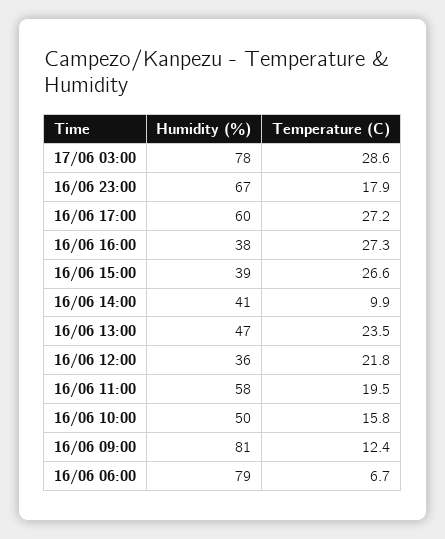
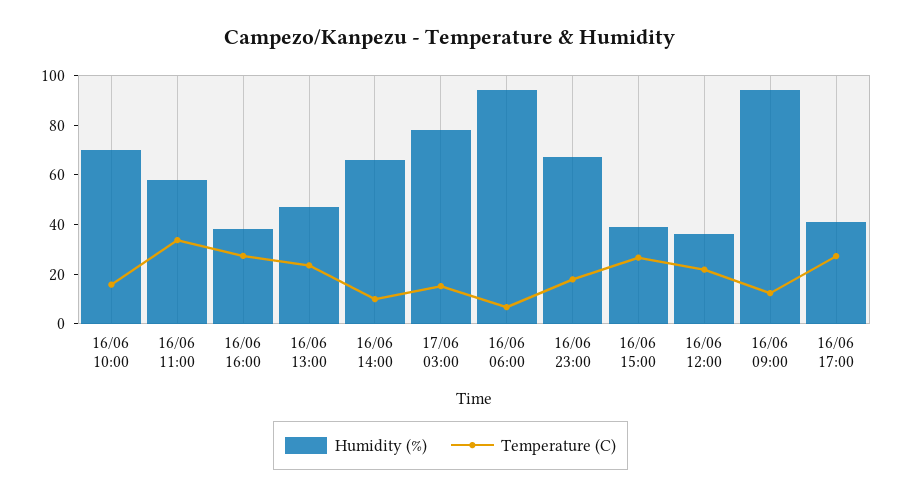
  {
    "Humidity (%)": {
      "17/06 03:00": 78,
      "16/06 23:00": 67,
-     "16/06 17:00": 60,
+     "16/06 17:00": 40,
      "16/06 16:00": 38,
      "16/06 15:00": 39,
-     "16/06 14:00": 41,
+     "16/06 14:00": 65,
      "16/06 13:00": 47,
      "16/06 12:00": 36,
      "16/06 11:00": 58,
-     "16/06 10:00": 50,
+     "16/06 10:00": 70,
-     "16/06 09:00": 81,
+     "16/06 09:00": 95,
-     "16/06 06:00": 79
+     "16/06 06:00": 95
    },
    "Temperature (C)": {
-     "17/06 03:00": 28.6,
+     "17/06 03:00": 15,
      "16/06 23:00": 17.9,
      "16/06 17:00": 27.2,
      "16/06 16:00": 27.3,
      "16/06 15:00": 26.6,
      "16/06 14:00": 9.9,
      "16/06 13:00": 23.5,
      "16/06 12:00": 21.8,
-     "16/06 11:00": 19.5,
+     "16/06 11:00": 35,
      "16/06 10:00": 15.8,
      "16/06 09:00": 12.4,
      "16/06 06:00": 6.7
    }
  }

